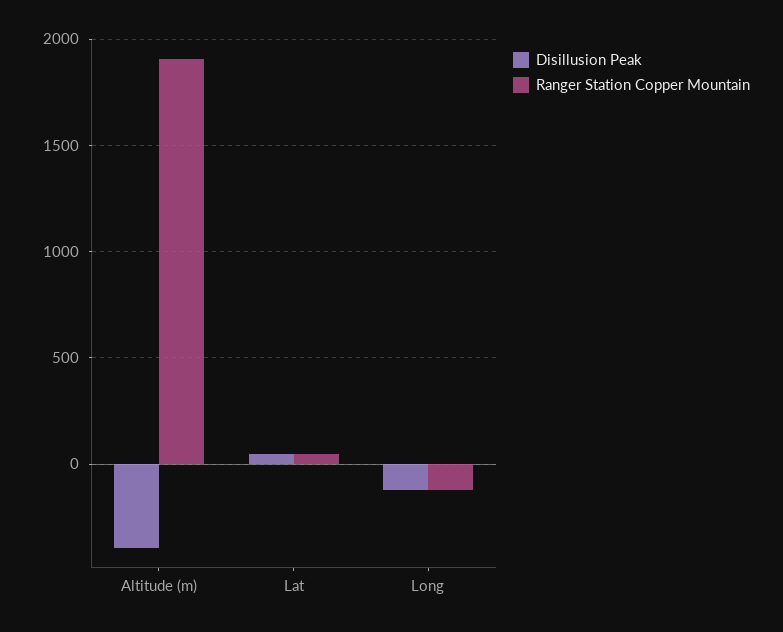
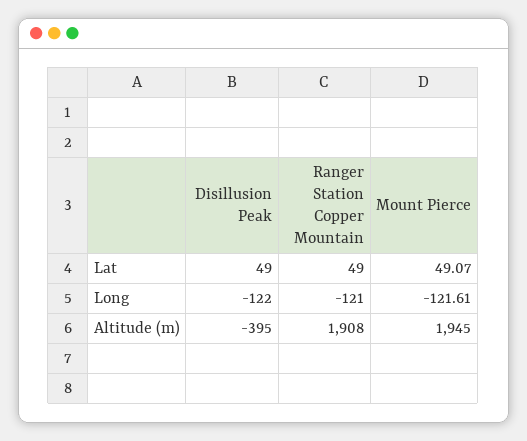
  {
    "Disillusion Peak": {
      "Altitude (m)": -395,
      "Lat": 49,
      "Long": -122
    },
    "Ranger Station Copper Mountain": {
      "Altitude (m)": 1908,
      "Lat": 49,
      "Long": -121
-   }
+   },
+   "Mount Pierce": {
+     "Lat": 49.07,
+     "Long": -121.61,
+     "Altitude (m)": 1945
+   }
  }

